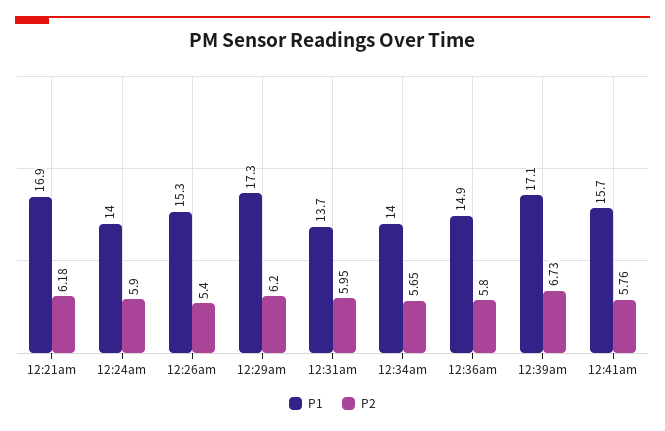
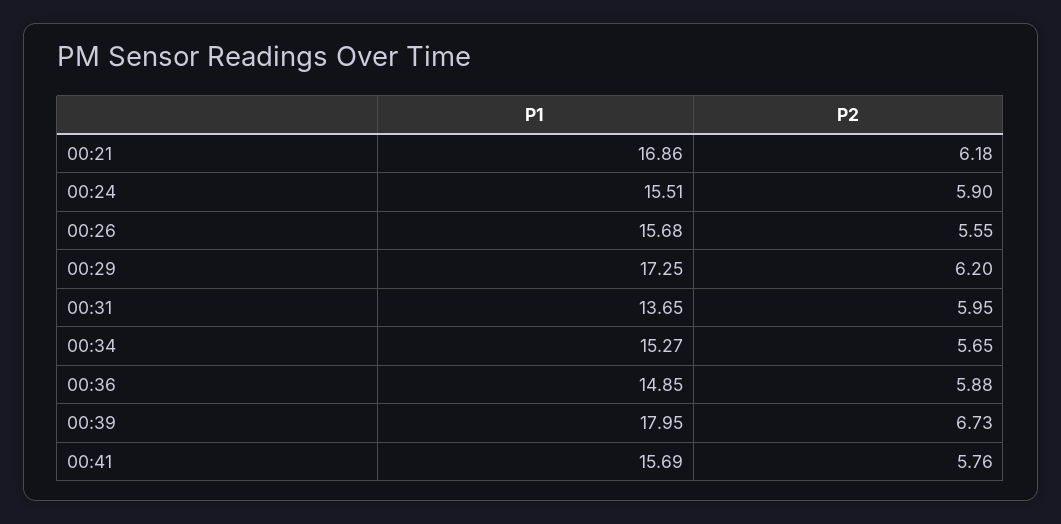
  {
    "P1": {
      "12:21am": 16.86,
-     "12:24am": 14,
+     "12:24am": 15.51,
-     "12:26am": 15.3,
+     "12:26am": 15.68,
      "12:29am": 17.25,
      "12:31am": 13.65,
-     "12:34am": 14,
+     "12:34am": 15.27,
      "12:36am": 14.85,
-     "12:39am": 17.1,
+     "12:39am": 17.95,
      "12:41am": 15.69
    },
    "P2": {
      "12:21am": 6.18,
      "12:24am": 5.9,
-     "12:26am": 5.4,
+     "12:26am": 5.55,
      "12:29am": 6.2,
      "12:31am": 5.95,
      "12:34am": 5.65,
-     "12:36am": 5.8,
+     "12:36am": 5.88,
      "12:39am": 6.73,
      "12:41am": 5.76
    }
  }

